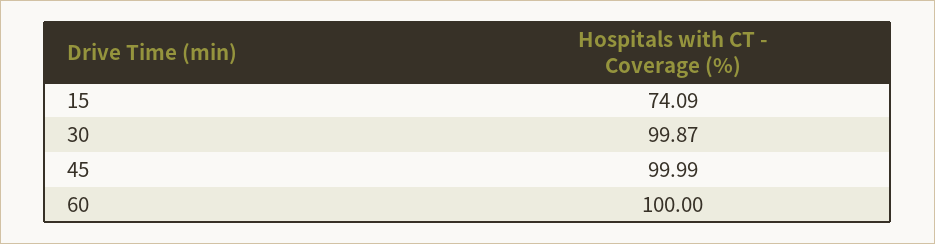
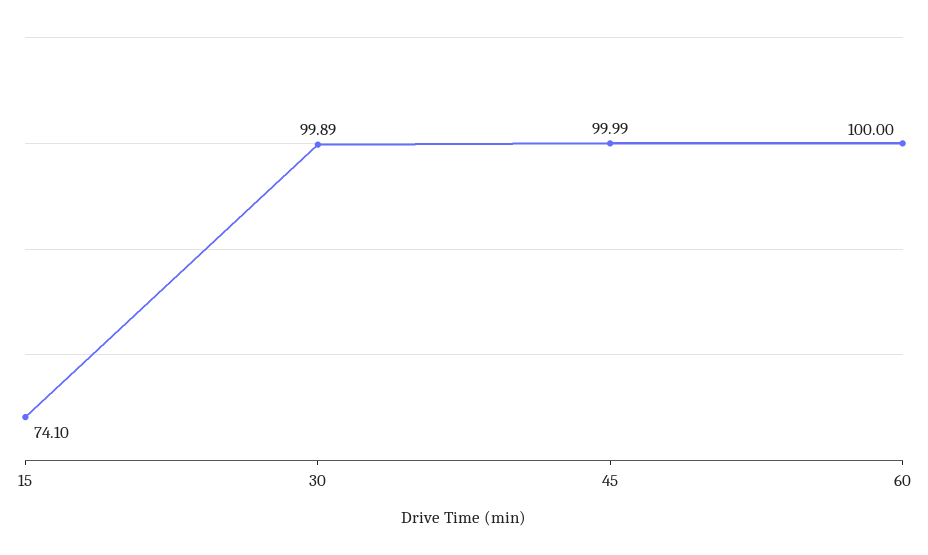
  {
-   "15": 74.09,
+   "15": 74.1,
-   "30": 99.87,
+   "30": 99.89,
    "45": 99.99,
    "60": 100
  }

